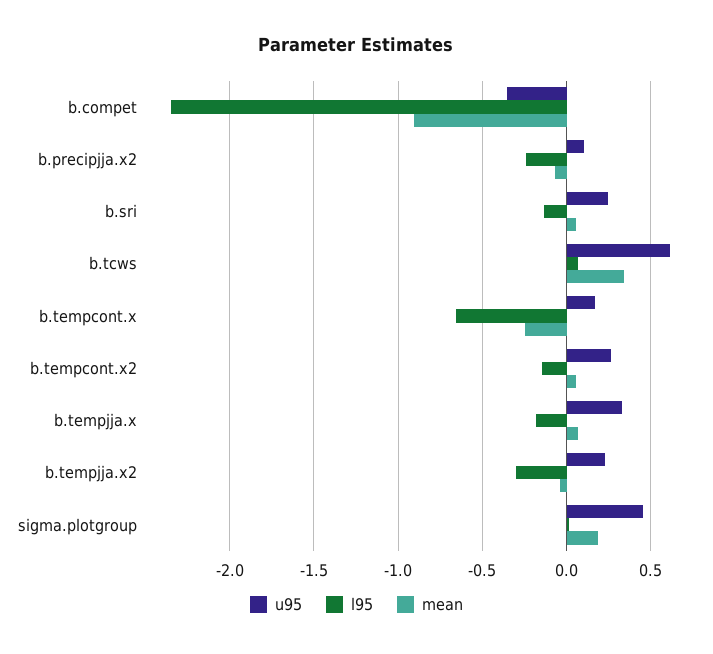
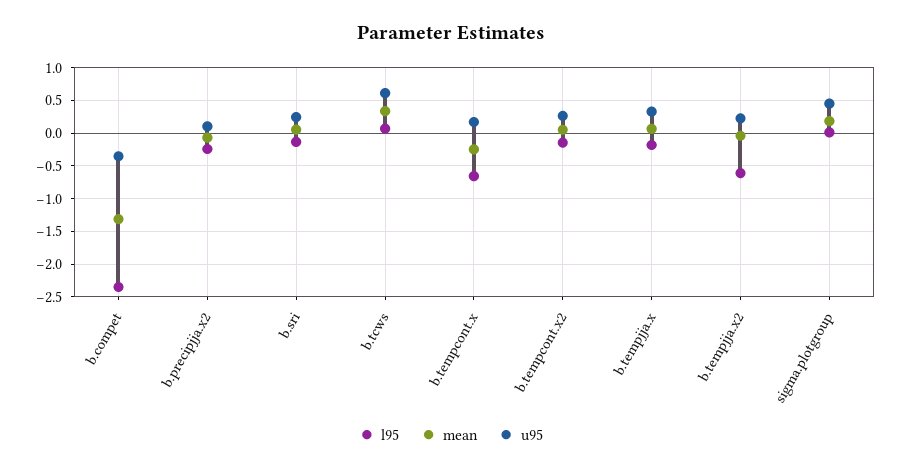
  {
    "u95": {
      "b.compet": -0.35,
      "b.precipjja.x2": 0.1,
      "b.sri": 0.25,
      "b.tcws": 0.6,
      "b.tempcont.x": 0.15,
      "b.tempcont.x2": 0.25,
      "b.tempjja.x": 0.35,
      "b.tempjja.x2": 0.25,
      "sigma.plotgroup": 0.45
    },
    "l95": {
      "b.compet": -2.35,
      "b.precipjja.x2": -0.25,
      "b.sri": -0.15,
      "b.tcws": 0.05,
      "b.tempcont.x": -0.65,
      "b.tempcont.x2": -0.15,
      "b.tempjja.x": -0.2,
-     "b.tempjja.x2": -0.3,
+     "b.tempjja.x2": -0.6,
      "sigma.plotgroup": 0
    },
    "mean": {
-     "b.compet": -0.9,
+     "b.compet": -1.3,
      "b.precipjja.x2": -0.05,
      "b.sri": 0.05,
      "b.tcws": 0.35,
      "b.tempcont.x": -0.25,
      "b.tempcont.x2": 0.05,
      "b.tempjja.x": 0.05,
      "b.tempjja.x2": -0.05,
      "sigma.plotgroup": 0.2
    }
  }

